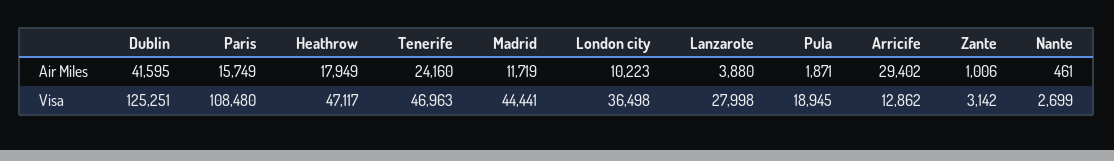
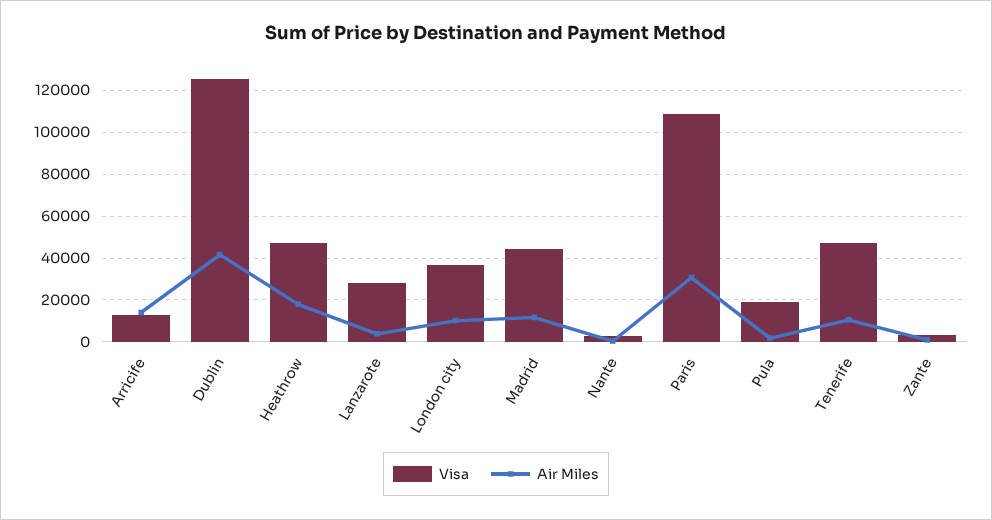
  {
    "Air Miles": {
      "Dublin": 41595,
-     "Paris": 15749,
+     "Paris": 30000,
      "Heathrow": 17949,
-     "Tenerife": 24160,
+     "Tenerife": 10000,
      "Madrid": 11719,
      "London city": 10223,
      "Lanzarote": 3880,
      "Pula": 1871,
-     "Arricife": 29402,
+     "Arricife": 15000,
      "Zante": 1006,
      "Nante": 461
    },
    "Visa": {
      "Dublin": 125251,
      "Paris": 108480,
      "Heathrow": 47117,
      "Tenerife": 46963,
      "Madrid": 44441,
      "London city": 36498,
      "Lanzarote": 27998,
      "Pula": 18945,
      "Arricife": 12862,
      "Zante": 3142,
      "Nante": 2699
    }
  }

